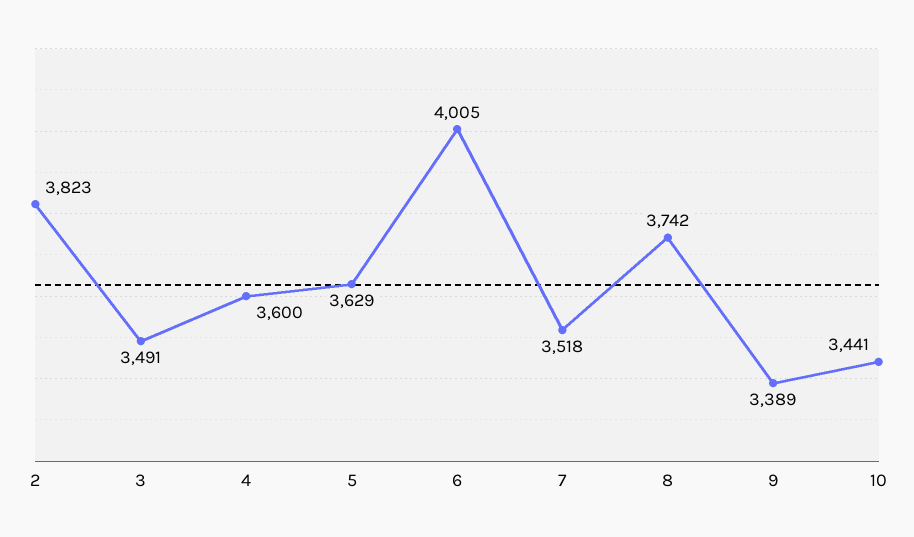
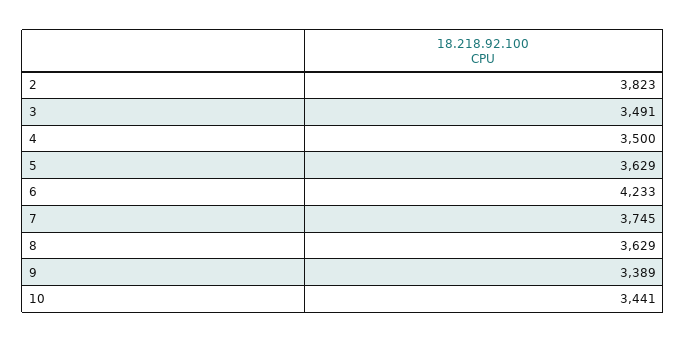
  {
    "2": 3823,
    "3": 3491,
-   "4": 3600,
+   "4": 3500,
    "5": 3629,
-   "6": 4005,
+   "6": 4233,
-   "7": 3518,
+   "7": 3745,
-   "8": 3742,
+   "8": 3629,
    "9": 3389,
    "10": 3441
  }

